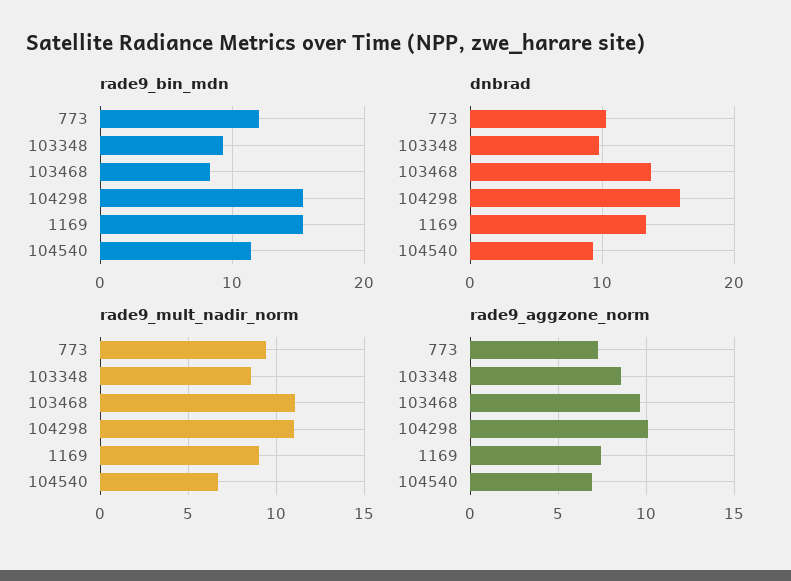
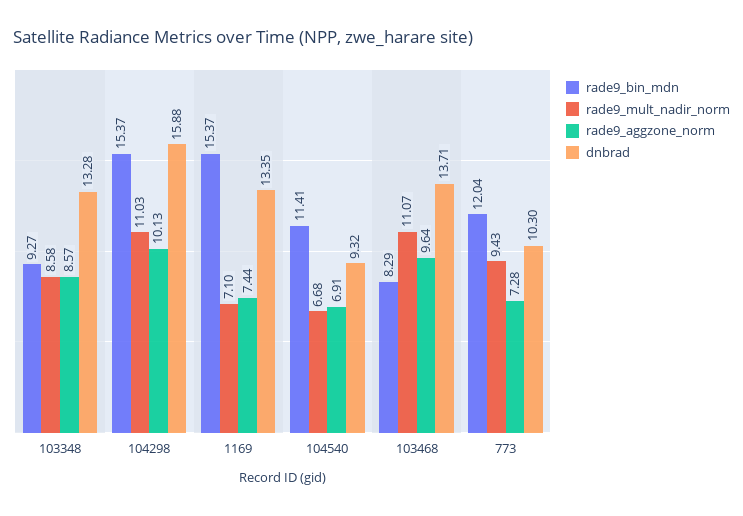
  {
    "rade9_bin_mdn": {
      "773": 12.04,
      "103348": 9.27,
      "103468": 8.29,
      "104298": 15.37,
      "1169": 15.37,
      "104540": 11.41
    },
    "dnbrad": {
      "773": 10.3,
-     "103348": 10,
+     "103348": 13.28,
      "103468": 13.71,
      "104298": 15.88,
      "1169": 13.35,
      "104540": 9.32
    },
    "rade9_mult_nadir_norm": {
      "773": 9.43,
      "103348": 8.58,
      "103468": 11.07,
      "104298": 11.03,
-     "1169": 9,
+     "1169": 7.1,
      "104540": 6.68
    },
    "rade9_aggzone_norm": {
      "773": 7.28,
      "103348": 8.57,
      "103468": 9.64,
      "104298": 10.13,
      "1169": 7.44,
      "104540": 6.91
    }
  }

